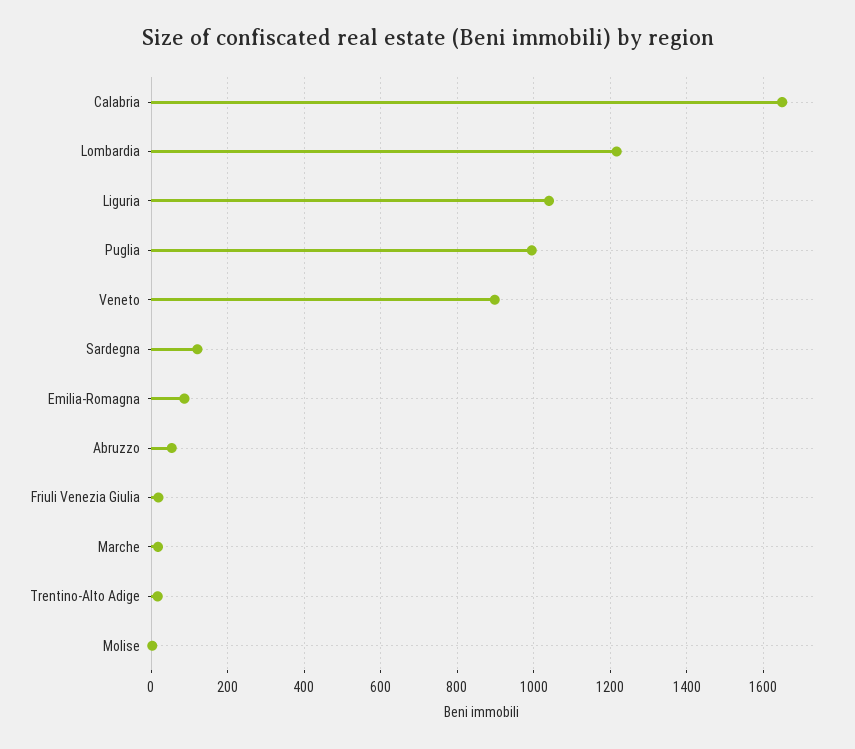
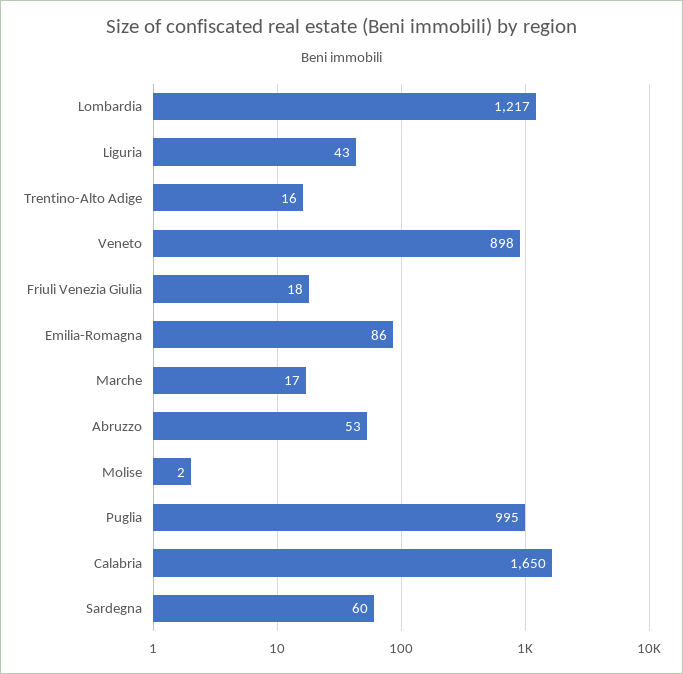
  {
    "Calabria": 1650,
    "Lombardia": 1217,
-   "Liguria": 1040,
+   "Liguria": 43,
    "Puglia": 995,
    "Veneto": 898,
-   "Sardegna": 120,
+   "Sardegna": 60,
    "Emilia-Romagna": 86,
    "Abruzzo": 53,
    "Friuli Venezia Giulia": 18,
    "Marche": 17,
    "Trentino-Alto Adige": 16,
    "Molise": 2
  }

